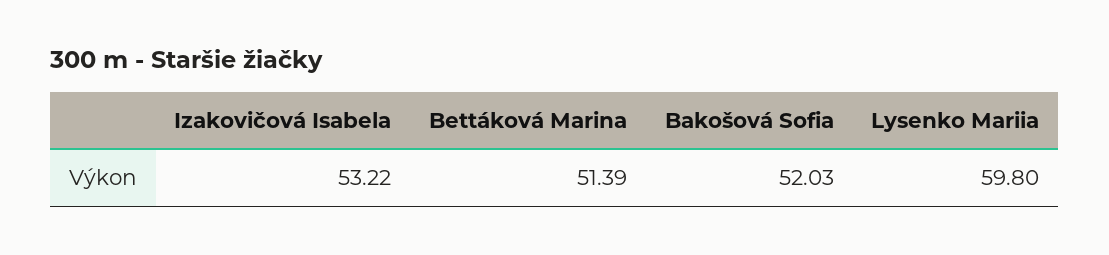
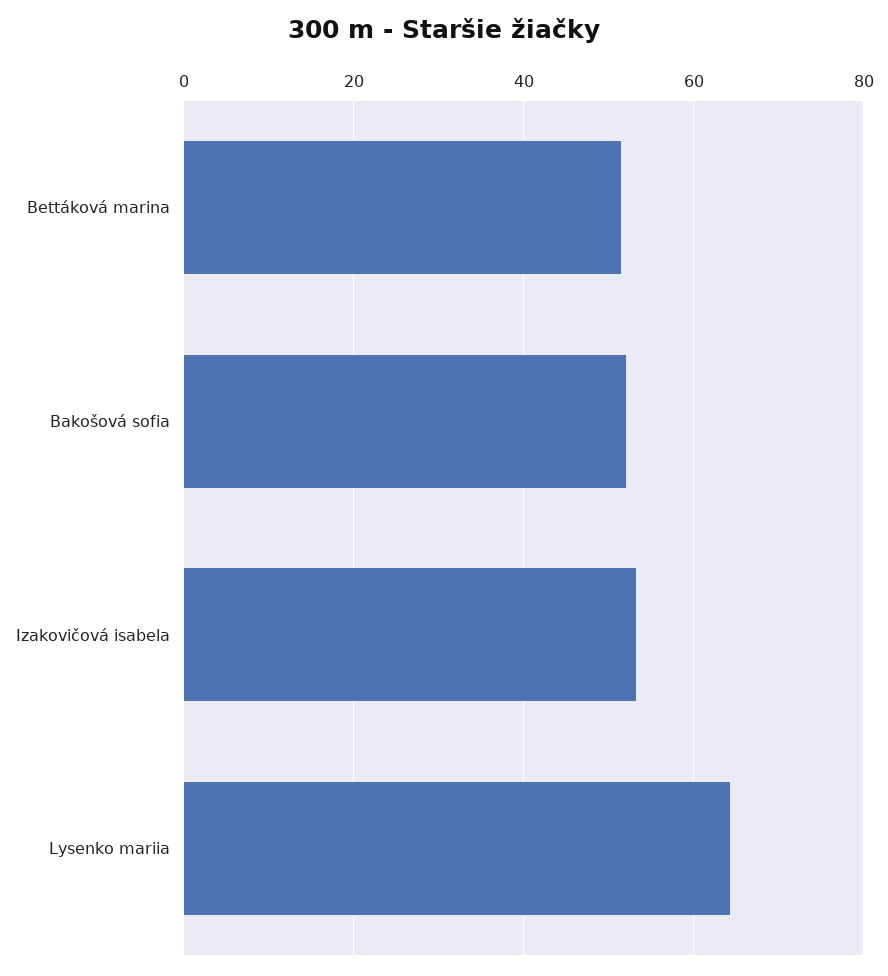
  {
    "Izakovičová Isabela": 53.22,
    "Bettáková Marina": 51.39,
    "Bakošová Sofia": 52.03,
-   "Lysenko Mariia": 59.8
+   "Lysenko Mariia": 64
  }

